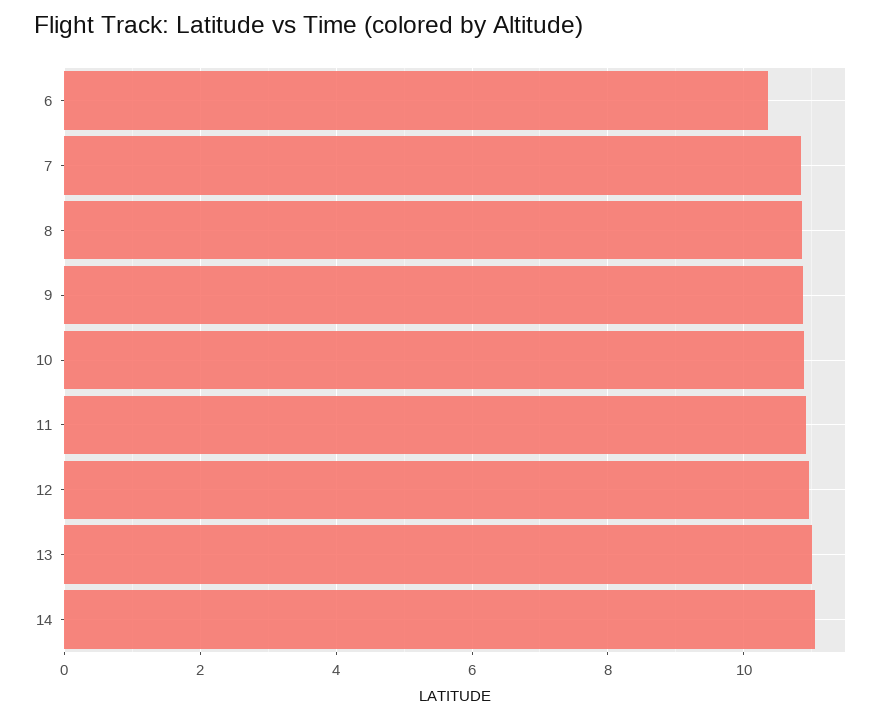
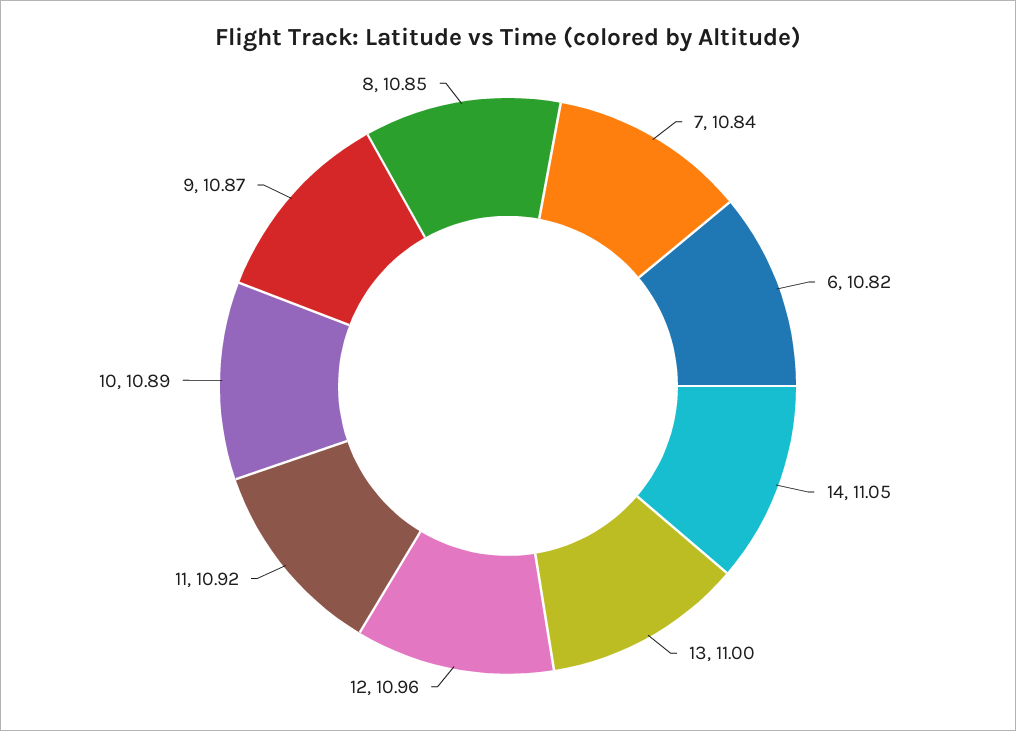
  {
-   "6": 10.4,
+   "6": 10.82,
    "7": 10.84,
    "8": 10.85,
    "9": 10.87,
    "10": 10.89,
    "11": 10.92,
    "12": 10.96,
    "13": 11,
    "14": 11.05
  }

